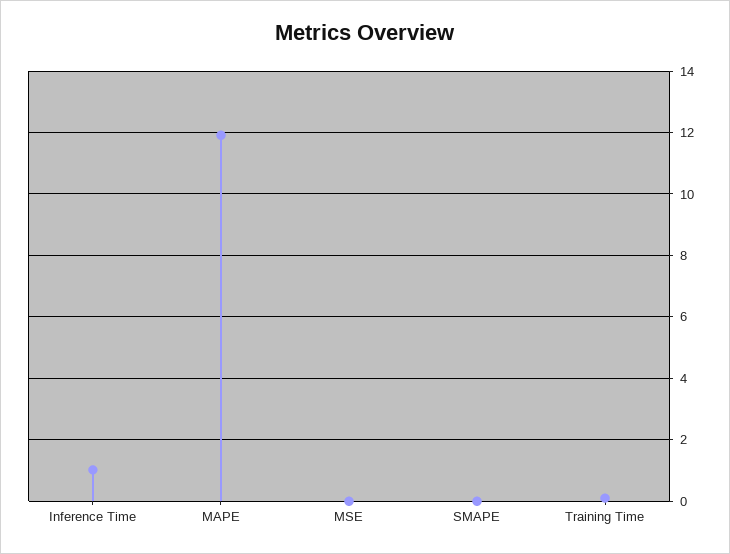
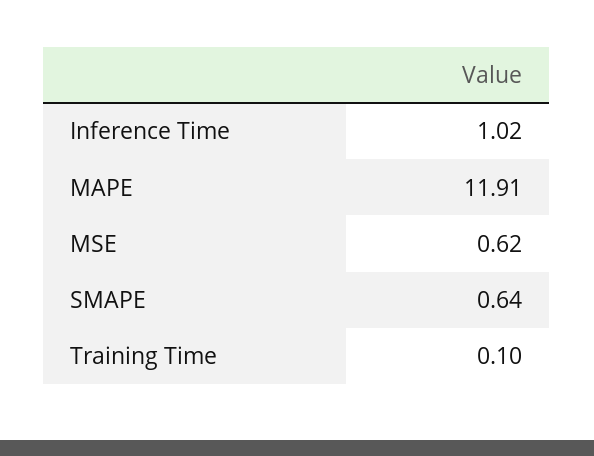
  {
    "Inference Time": 1.02,
    "MAPE": 11.91,
-   "MSE": 0,
+   "MSE": 0.62,
-   "SMAPE": 0,
+   "SMAPE": 0.64,
    "Training Time": 0.1
  }

